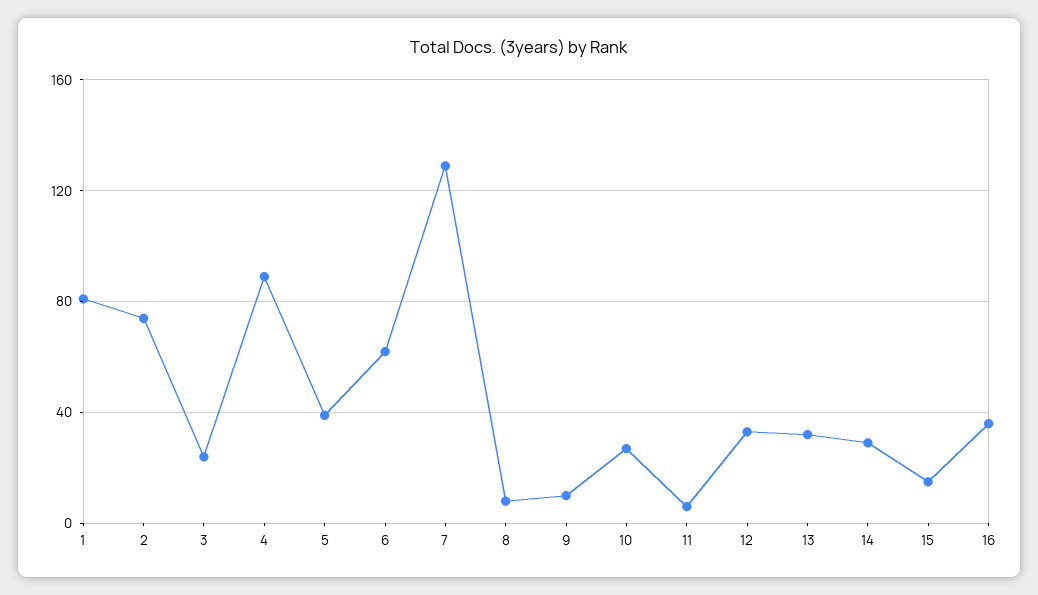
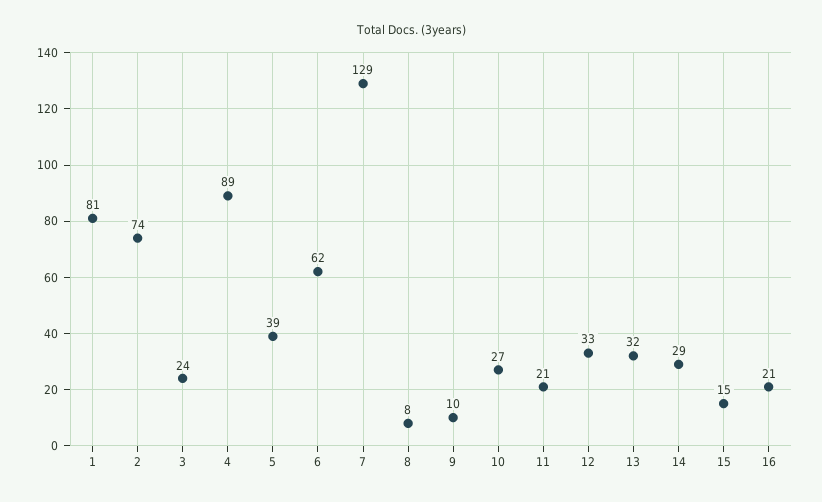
  {
    "1": 81,
    "2": 74,
    "3": 24,
    "4": 89,
    "5": 39,
    "6": 62,
    "7": 129,
    "8": 8,
    "9": 10,
    "10": 27,
-   "11": 5,
+   "11": 21,
    "12": 33,
    "13": 32,
    "14": 29,
    "15": 15,
-   "16": 35
+   "16": 21
  }

